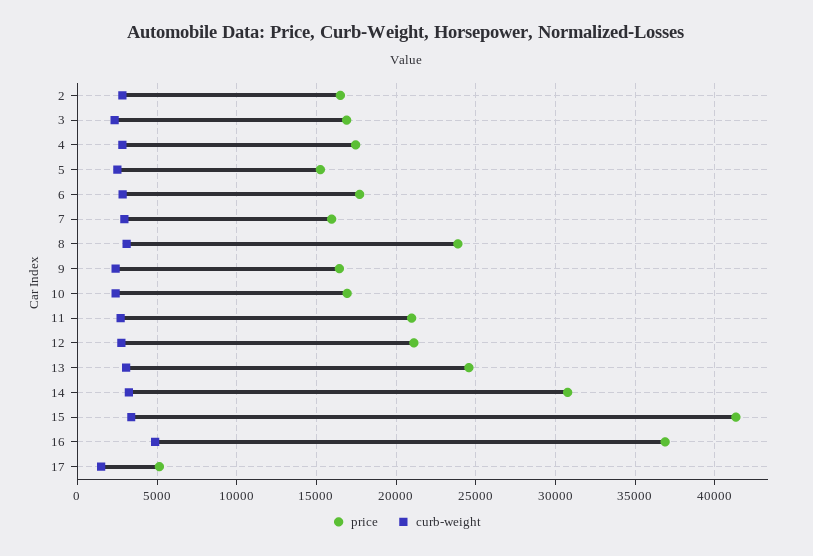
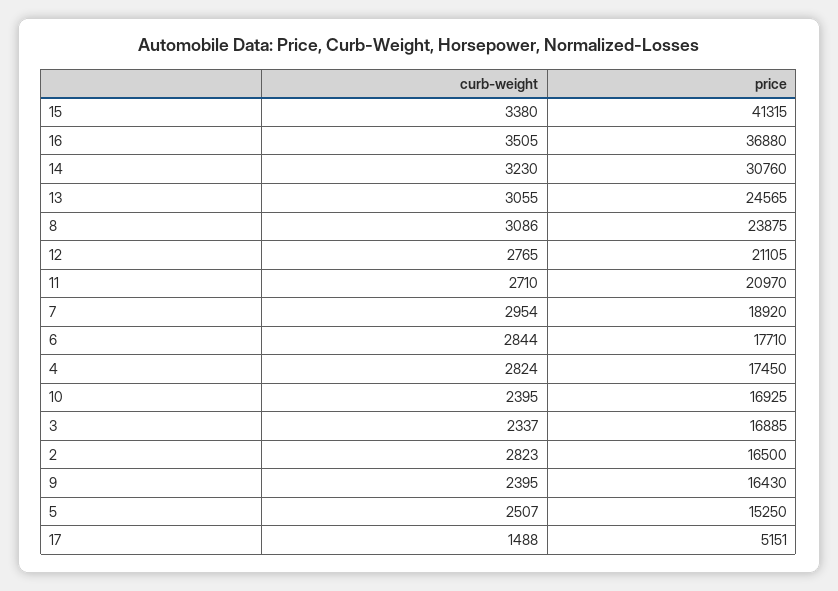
  {
    "price": {
      "2": 16500,
      "3": 16885,
      "4": 17450,
      "5": 15250,
      "6": 17710,
-     "7": 16000,
+     "7": 18920,
      "8": 23875,
      "9": 16430,
      "10": 16925,
      "11": 20970,
      "12": 21105,
      "13": 24565,
      "14": 30760,
      "15": 41315,
      "16": 36880,
      "17": 5151
    },
    "curb-weight": {
      "2": 2823,
      "3": 2337,
      "4": 2824,
      "5": 2507,
      "6": 2844,
      "7": 2954,
      "8": 3086,
      "9": 2395,
      "10": 2395,
      "11": 2710,
      "12": 2765,
      "13": 3055,
      "14": 3230,
      "15": 3380,
-     "16": 5000,
+     "16": 3505,
      "17": 1488
    }
  }

